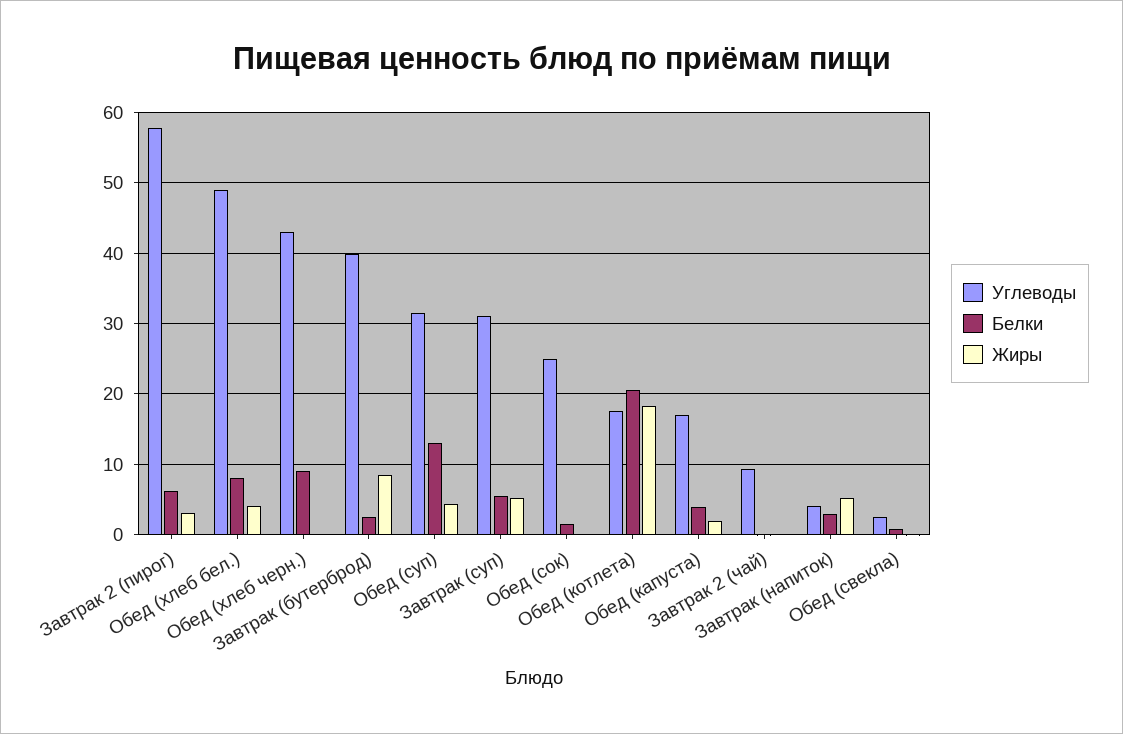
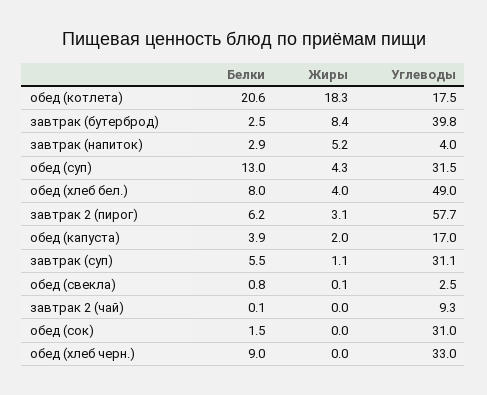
  {
    "Углеводы": {
      "Завтрак 2 (пирог)": 57.7,
      "Обед (хлеб бел.)": 49,
-     "Обед (хлеб черн.)": 43,
+     "Обед (хлеб черн.)": 33,
      "Завтрак (бутерброд)": 39.8,
      "Обед (суп)": 31.5,
      "Завтрак (суп)": 31.1,
-     "Обед (сок)": 25,
+     "Обед (сок)": 31,
      "Обед (котлета)": 17.5,
      "Обед (капуста)": 17,
      "Завтрак 2 (чай)": 9.3,
      "Завтрак (напиток)": 4,
      "Обед (свекла)": 2.5
    },
    "Белки": {
      "Завтрак 2 (пирог)": 6.2,
      "Обед (хлеб бел.)": 8,
      "Обед (хлеб черн.)": 9,
      "Завтрак (бутерброд)": 2.5,
      "Обед (суп)": 13,
      "Завтрак (суп)": 5.5,
      "Обед (сок)": 1.5,
      "Обед (котлета)": 20.6,
      "Обед (капуста)": 3.9,
      "Завтрак 2 (чай)": 0.1,
      "Завтрак (напиток)": 2.9,
      "Обед (свекла)": 0.8
    },
    "Жиры": {
      "Завтрак 2 (пирог)": 3.1,
      "Обед (хлеб бел.)": 4,
      "Обед (хлеб черн.)": 0,
      "Завтрак (бутерброд)": 8.4,
      "Обед (суп)": 4.3,
-     "Завтрак (суп)": 5,
+     "Завтрак (суп)": 1.1,
      "Обед (сок)": 0,
      "Обед (котлета)": 18.3,
      "Обед (капуста)": 2,
      "Завтрак 2 (чай)": 0,
      "Завтрак (напиток)": 5.2,
      "Обед (свекла)": 0.1
    }
  }

